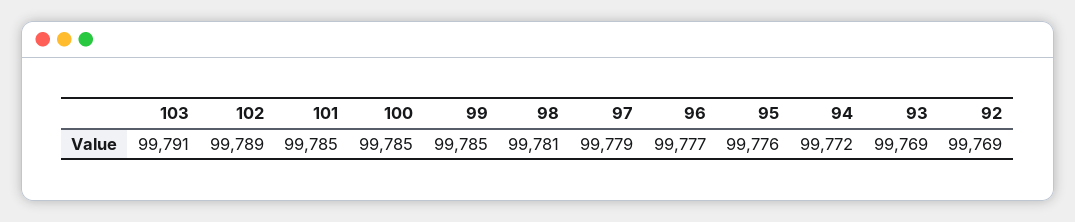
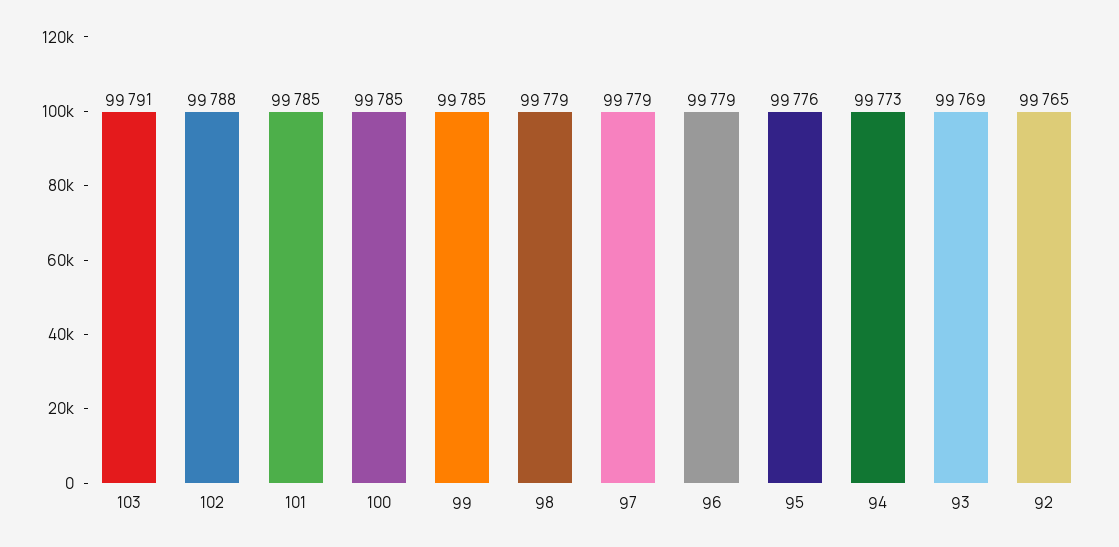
  {
    "103": 99791,
-   "102": 99789,
+   "102": 99788,
    "101": 99785,
    "100": 99785,
    "99": 99785,
-   "98": 99781,
+   "98": 99779,
    "97": 99779,
-   "96": 99777,
+   "96": 99779,
    "95": 99776,
-   "94": 99772,
+   "94": 99773,
    "93": 99769,
-   "92": 99769
+   "92": 99765
  }

